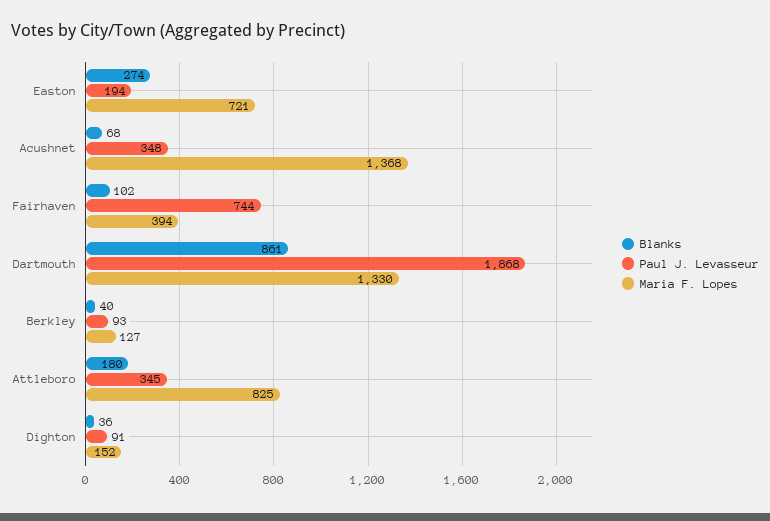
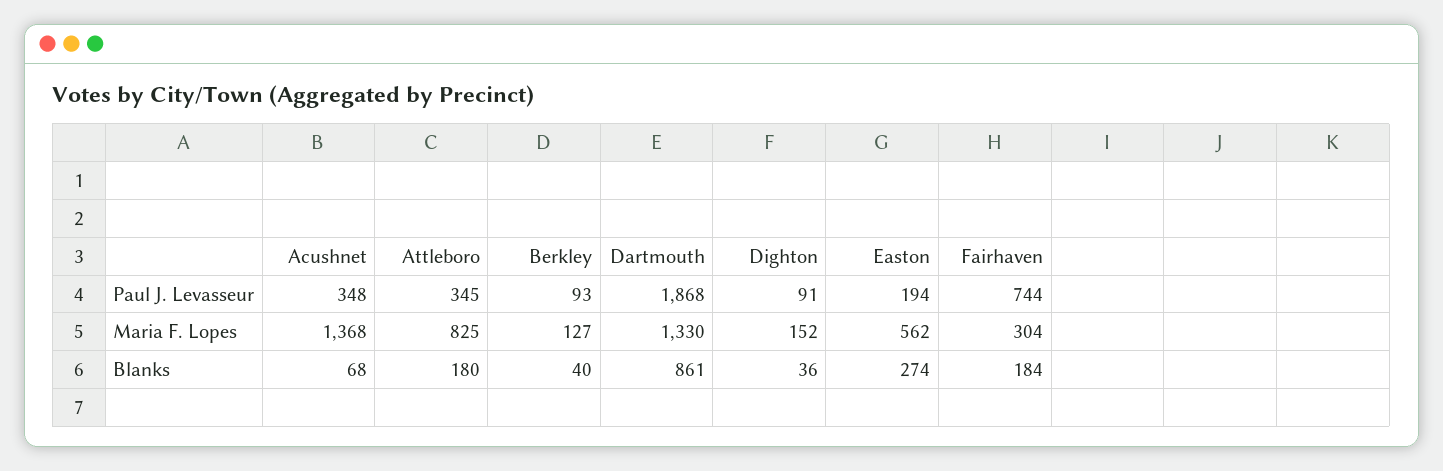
  {
    "Blanks": {
      "Easton": 274,
      "Acushnet": 68,
-     "Fairhaven": 102,
+     "Fairhaven": 184,
      "Dartmouth": 861,
      "Berkley": 40,
      "Attleboro": 180,
      "Dighton": 36
    },
    "Paul J. Levasseur": {
      "Easton": 194,
      "Acushnet": 348,
      "Fairhaven": 744,
      "Dartmouth": 1868,
      "Berkley": 93,
      "Attleboro": 345,
      "Dighton": 91
    },
    "Maria F. Lopes": {
-     "Easton": 721,
+     "Easton": 562,
      "Acushnet": 1368,
-     "Fairhaven": 394,
+     "Fairhaven": 304,
      "Dartmouth": 1330,
      "Berkley": 127,
      "Attleboro": 825,
      "Dighton": 152
    }
  }

